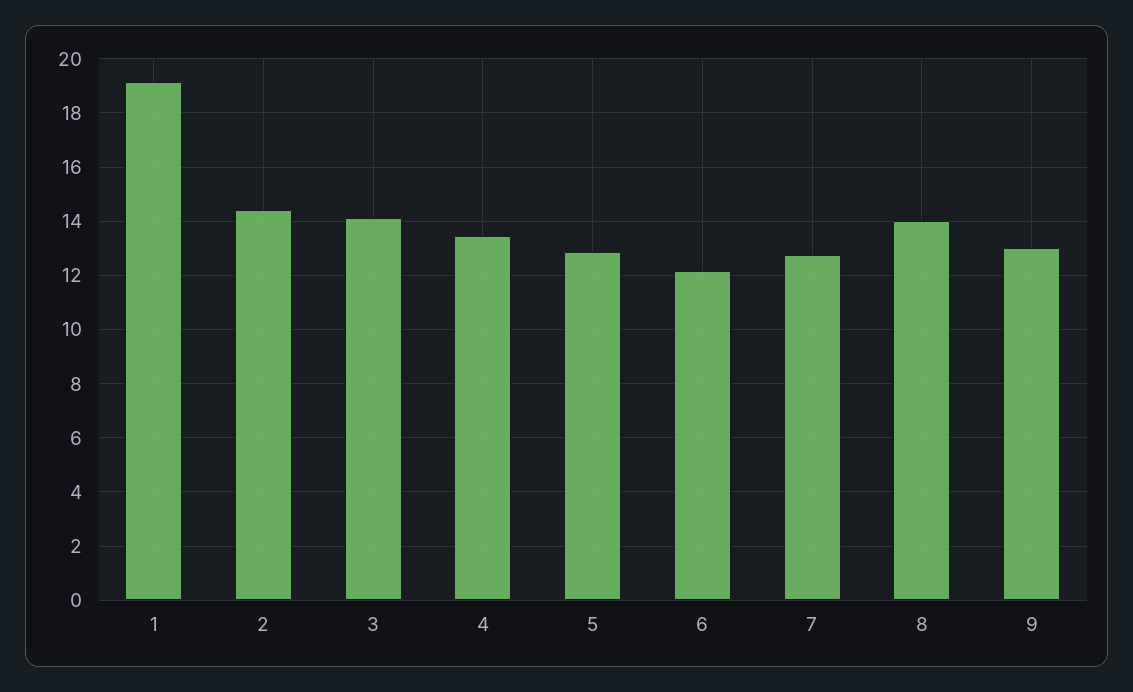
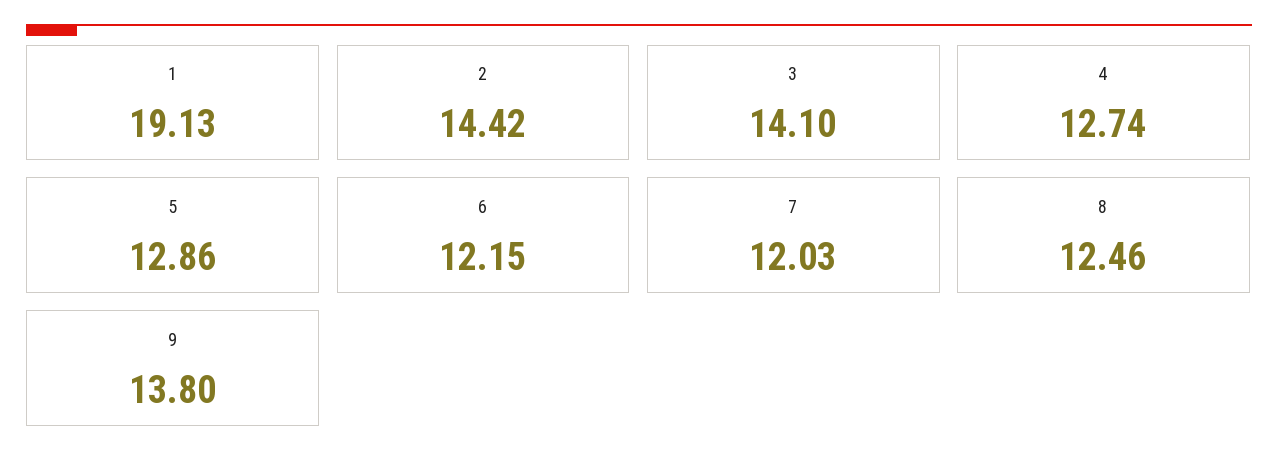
  {
    "1": 19.13,
    "2": 14.42,
    "3": 14.1,
-   "4": 13.5,
+   "4": 12.74,
    "5": 12.86,
    "6": 12.15,
-   "7": 12.75,
+   "7": 12.03,
-   "8": 14,
+   "8": 12.46,
-   "9": 13
+   "9": 13.8
  }

